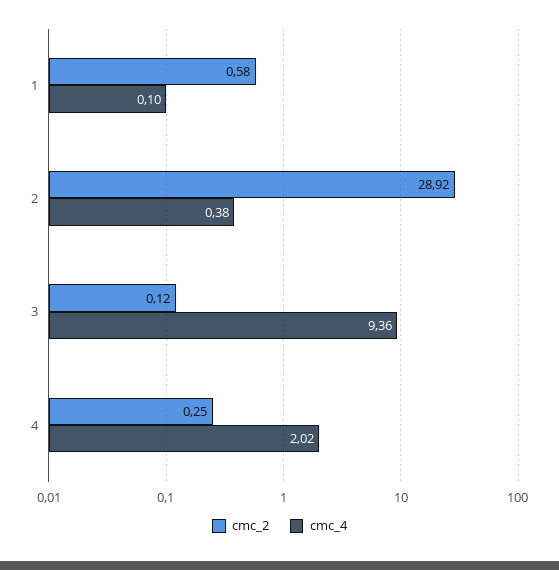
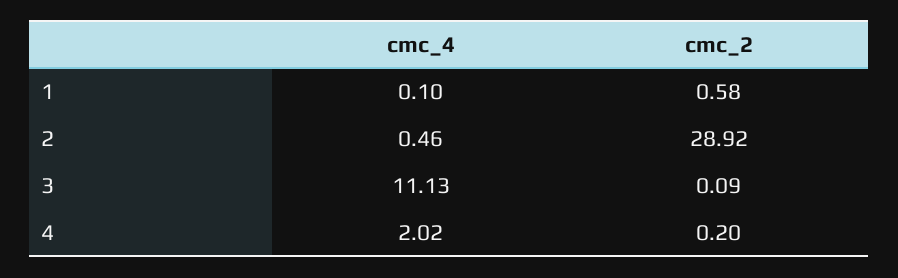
  {
    "cmc_2": {
      "1": 0.58,
      "2": 28.92,
-     "3": 0.12,
+     "3": 0.09,
-     "4": 0.25
+     "4": 0.2
    },
    "cmc_4": {
      "1": 0.1,
-     "2": 0.38,
+     "2": 0.46,
-     "3": 9.36,
+     "3": 11.13,
      "4": 2.02
    }
  }

